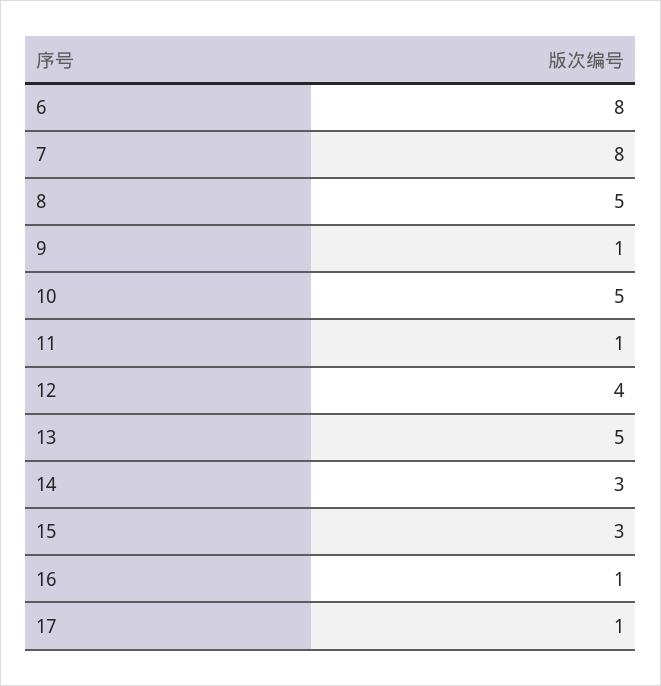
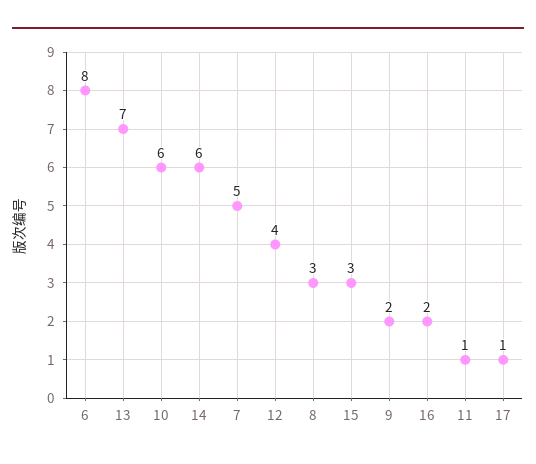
  {
    "6": 8,
-   "7": 8,
+   "7": 5,
-   "8": 5,
+   "8": 3,
-   "9": 1,
+   "9": 2,
-   "10": 5,
+   "10": 6,
    "11": 1,
    "12": 4,
-   "13": 5,
+   "13": 7,
-   "14": 3,
+   "14": 6,
    "15": 3,
-   "16": 1,
+   "16": 2,
    "17": 1
  }

